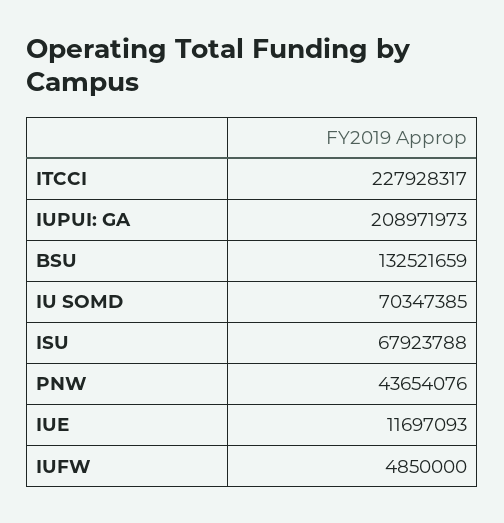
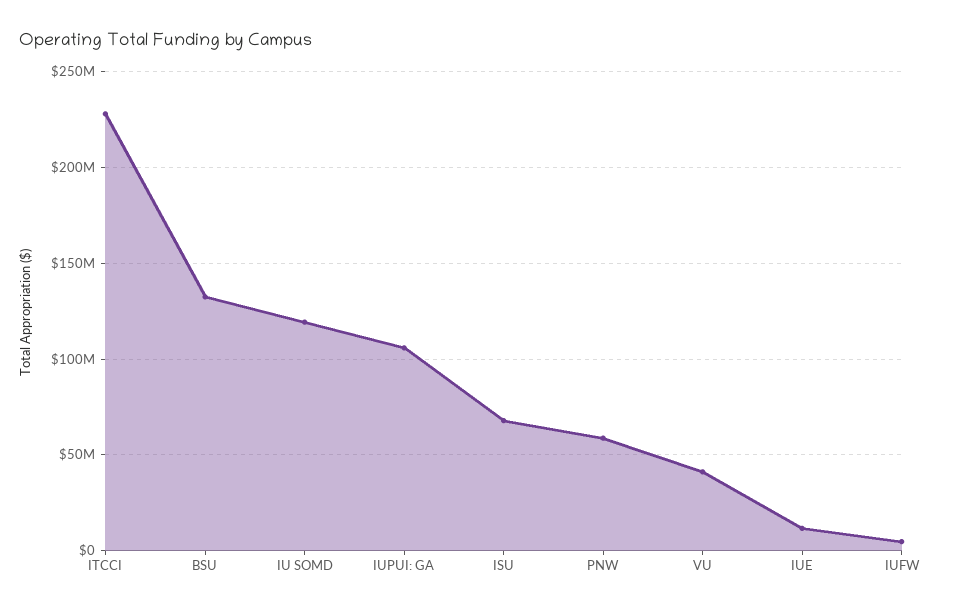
  {
    "ITCCI": 227928317,
-   "IUPUI: GA": 208971973,
+   "IUPUI: GA": 105000000,
    "BSU": 132521659,
-   "IU SOMD": 70347385,
+   "IU SOMD": 120000000,
    "ISU": 67923788,
-   "PNW": 43654076,
+   "PNW": 60000000,
    "IUE": 11697093,
-   "IUFW": 4850000
+   "IUFW": 4850000,
+   "VU": 40000000
  }

